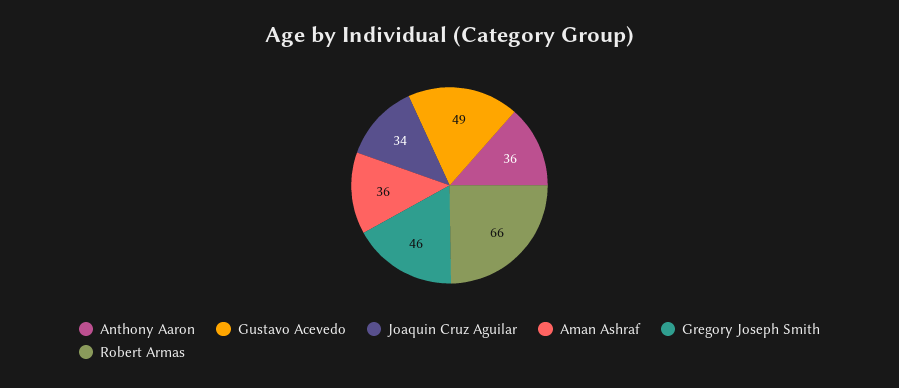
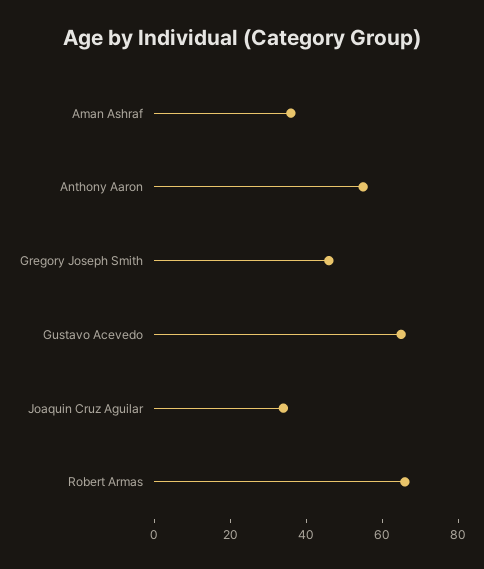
  {
-   "Anthony Aaron": 36,
+   "Anthony Aaron": 55,
-   "Gustavo Acevedo": 49,
+   "Gustavo Acevedo": 65,
    "Joaquin Cruz Aguilar": 34,
    "Aman Ashraf": 36,
    "Gregory Joseph Smith": 46,
    "Robert Armas": 66
  }

